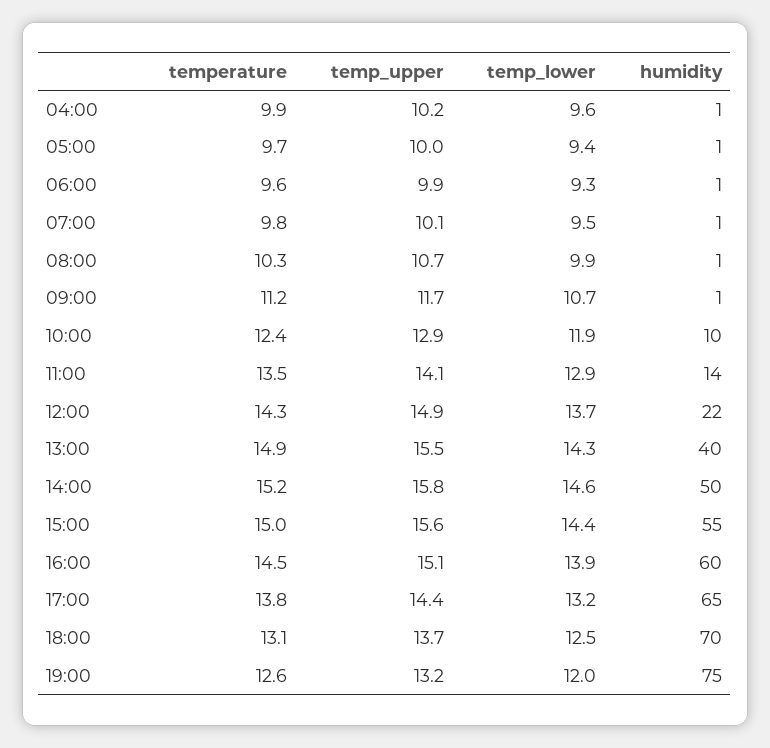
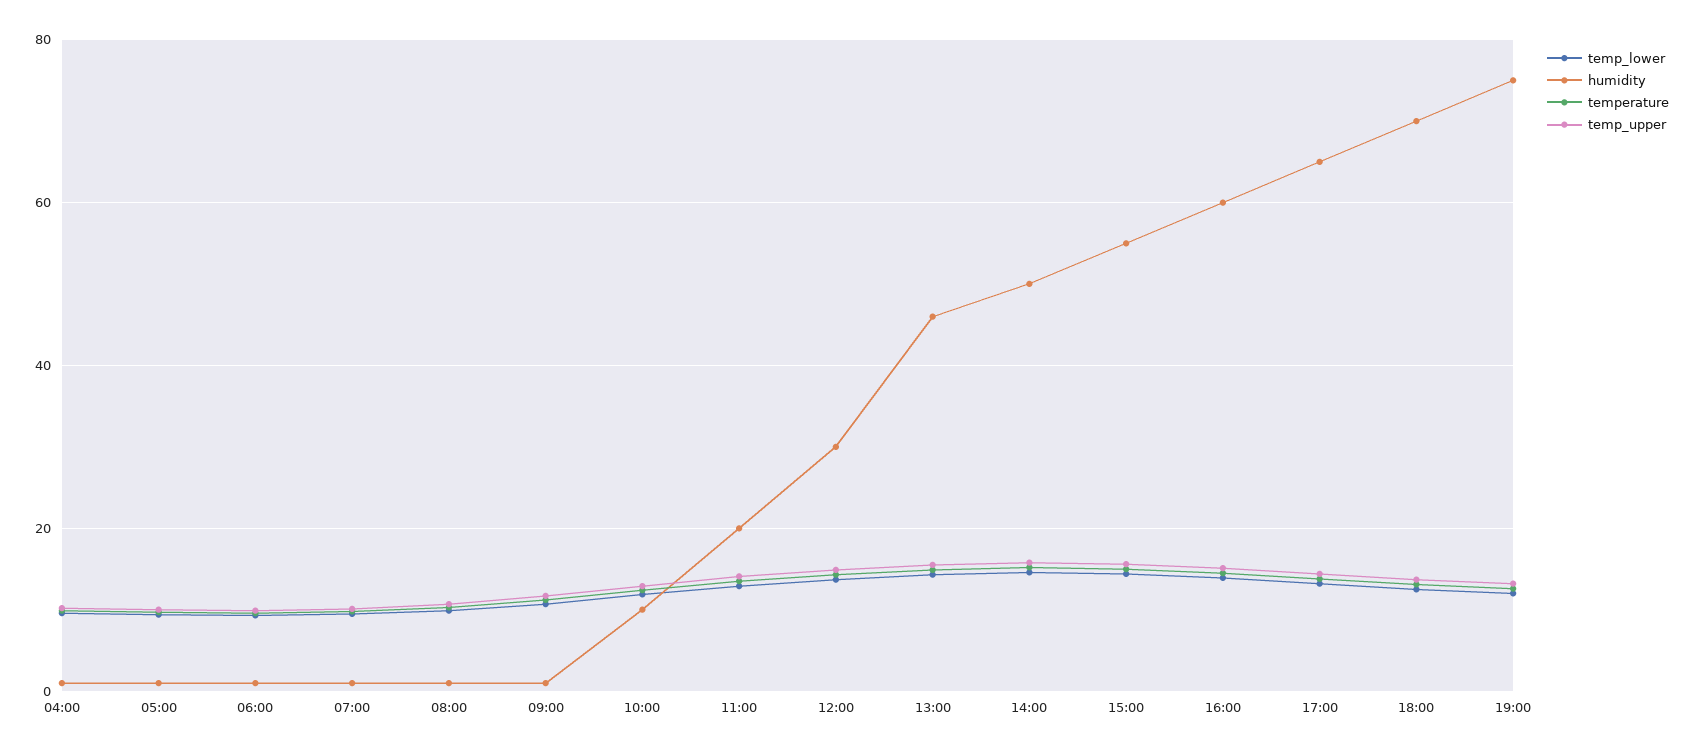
  {
    "temperature": {
      "04:00": 9.9,
      "05:00": 9.7,
      "06:00": 9.6,
      "07:00": 9.8,
      "08:00": 10.3,
      "09:00": 11.2,
      "10:00": 12.4,
      "11:00": 13.5,
      "12:00": 14.3,
      "13:00": 14.9,
      "14:00": 15.2,
      "15:00": 15,
      "16:00": 14.5,
      "17:00": 13.8,
      "18:00": 13.1,
      "19:00": 12.6
    },
    "temp_upper": {
      "04:00": 10.2,
      "05:00": 10,
      "06:00": 9.9,
      "07:00": 10.1,
      "08:00": 10.7,
      "09:00": 11.7,
      "10:00": 12.9,
      "11:00": 14.1,
      "12:00": 14.9,
      "13:00": 15.5,
      "14:00": 15.8,
      "15:00": 15.6,
      "16:00": 15.1,
      "17:00": 14.4,
      "18:00": 13.7,
      "19:00": 13.2
    },
    "temp_lower": {
      "04:00": 9.6,
      "05:00": 9.4,
      "06:00": 9.3,
      "07:00": 9.5,
      "08:00": 9.9,
      "09:00": 10.7,
      "10:00": 11.9,
      "11:00": 12.9,
      "12:00": 13.7,
      "13:00": 14.3,
      "14:00": 14.6,
      "15:00": 14.4,
      "16:00": 13.9,
      "17:00": 13.2,
      "18:00": 12.5,
      "19:00": 12
    },
    "humidity": {
      "04:00": 1,
      "05:00": 1,
      "06:00": 1,
      "07:00": 1,
      "08:00": 1,
      "09:00": 1,
      "10:00": 10,
-     "11:00": 14,
+     "11:00": 20,
-     "12:00": 22,
+     "12:00": 30,
-     "13:00": 40,
+     "13:00": 46,
      "14:00": 50,
      "15:00": 55,
      "16:00": 60,
      "17:00": 65,
      "18:00": 70,
      "19:00": 75
    }
  }

